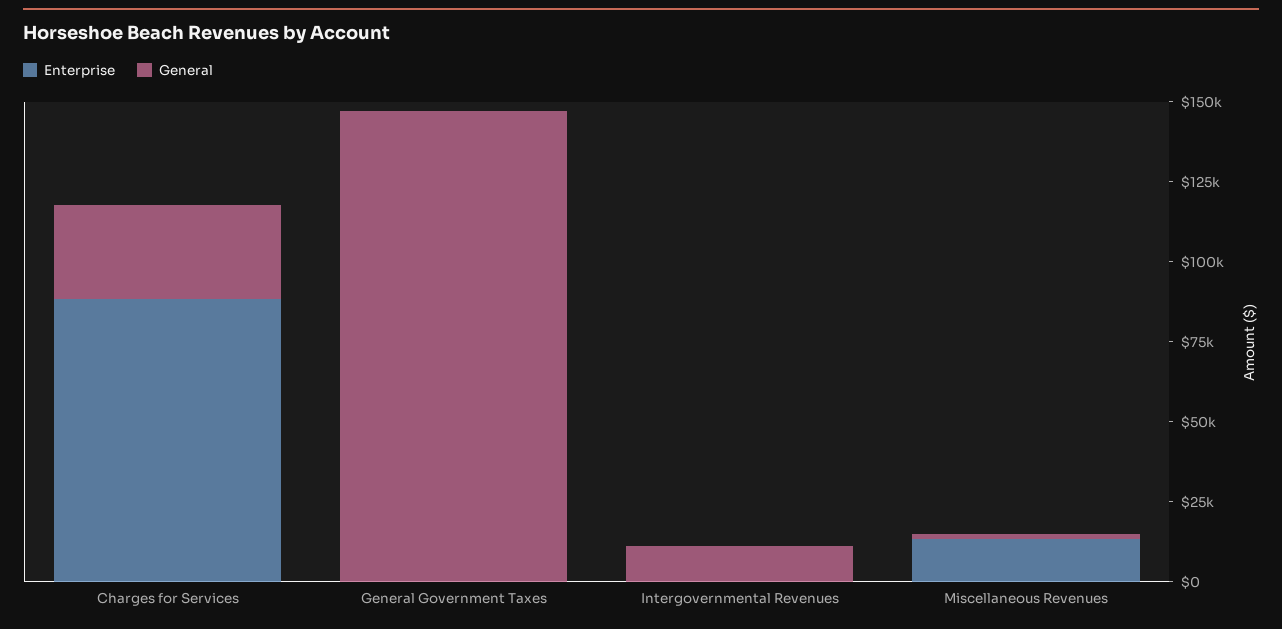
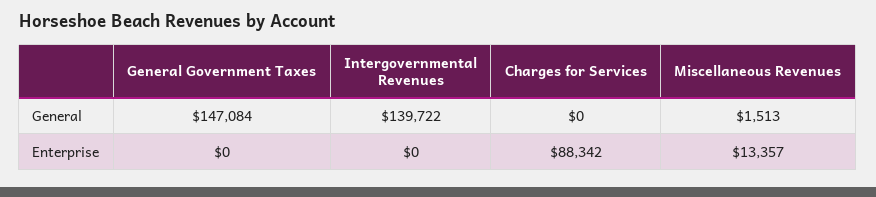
  {
    "Enterprise": {
      "Charges for Services": 88342,
      "General Government Taxes": 0,
      "Intergovernmental Revenues": 0,
      "Miscellaneous Revenues": 13357
    },
    "General": {
-     "Charges for Services": 30000,
+     "Charges for Services": 0,
      "General Government Taxes": 147084,
-     "Intergovernmental Revenues": 10000,
+     "Intergovernmental Revenues": 139722,
      "Miscellaneous Revenues": 1513
    }
  }

